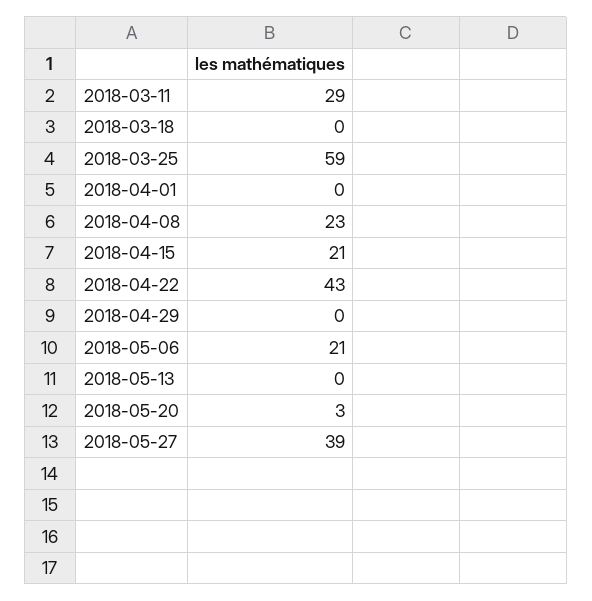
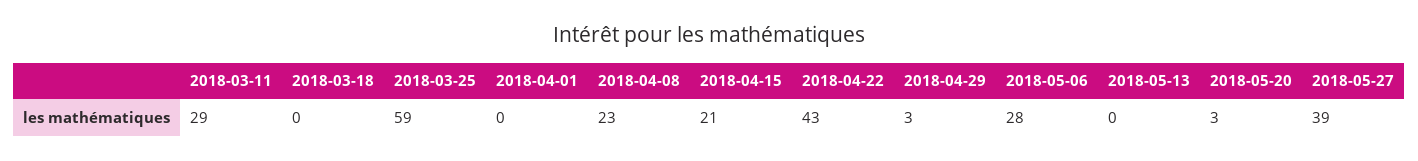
  {
    "2018-03-11": 29,
    "2018-03-18": 0,
    "2018-03-25": 59,
    "2018-04-01": 0,
    "2018-04-08": 23,
    "2018-04-15": 21,
    "2018-04-22": 43,
-   "2018-04-29": 0,
+   "2018-04-29": 3,
-   "2018-05-06": 21,
+   "2018-05-06": 28,
    "2018-05-13": 0,
    "2018-05-20": 3,
    "2018-05-27": 39
  }

